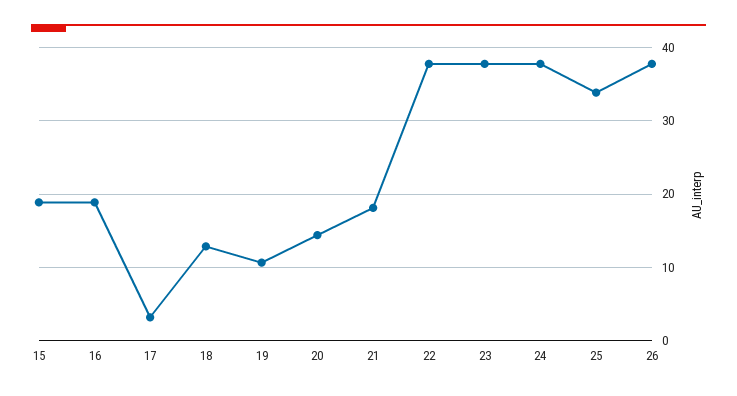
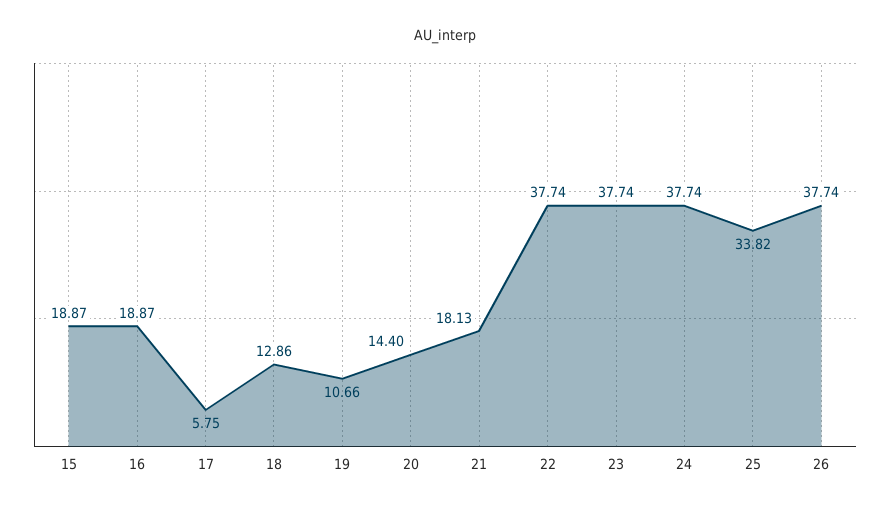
  {
    "15": 18.87,
    "16": 18.87,
-   "17": 3,
+   "17": 5.75,
    "18": 12.86,
    "19": 10.66,
    "20": 14.4,
    "21": 18.13,
    "22": 37.74,
    "23": 37.74,
    "24": 37.74,
    "25": 33.82,
    "26": 37.74
  }

